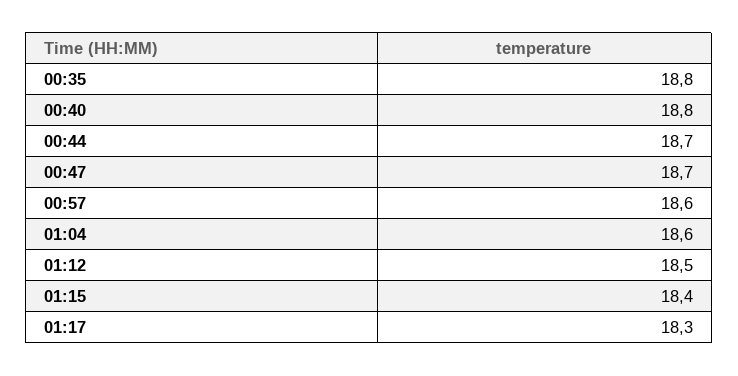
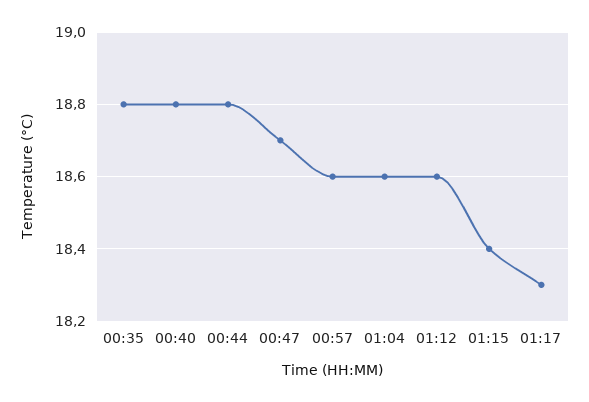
  {
    "00:35": 18.8,
    "00:40": 18.8,
-   "00:44": 18.7,
+   "00:44": 18.8,
    "00:47": 18.7,
    "00:57": 18.6,
    "01:04": 18.6,
-   "01:12": 18.5,
+   "01:12": 18.6,
    "01:15": 18.4,
    "01:17": 18.3
  }

